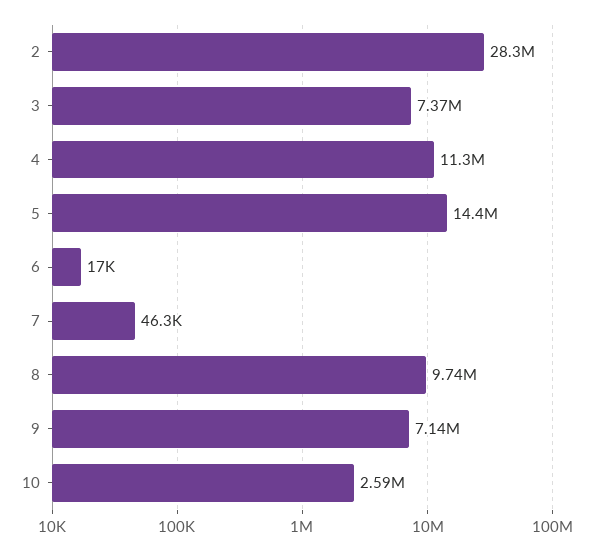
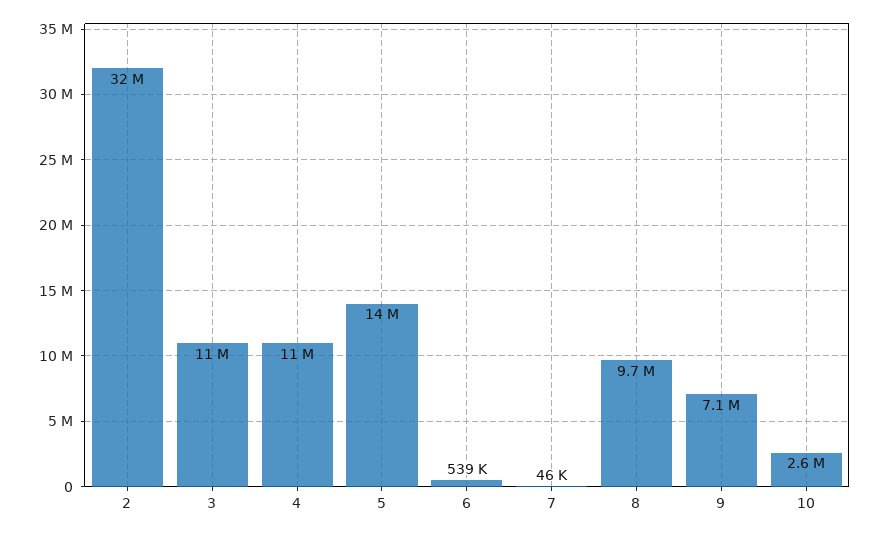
  {
-   "2": 28300000,
+   "2": 32000000,
-   "3": 7370000,
+   "3": 11000000,
    "4": 11300000,
    "5": 14400000,
-   "6": 17000,
+   "6": 539000,
    "7": 46300,
    "8": 9740000,
    "9": 7140000,
    "10": 2590000
  }

